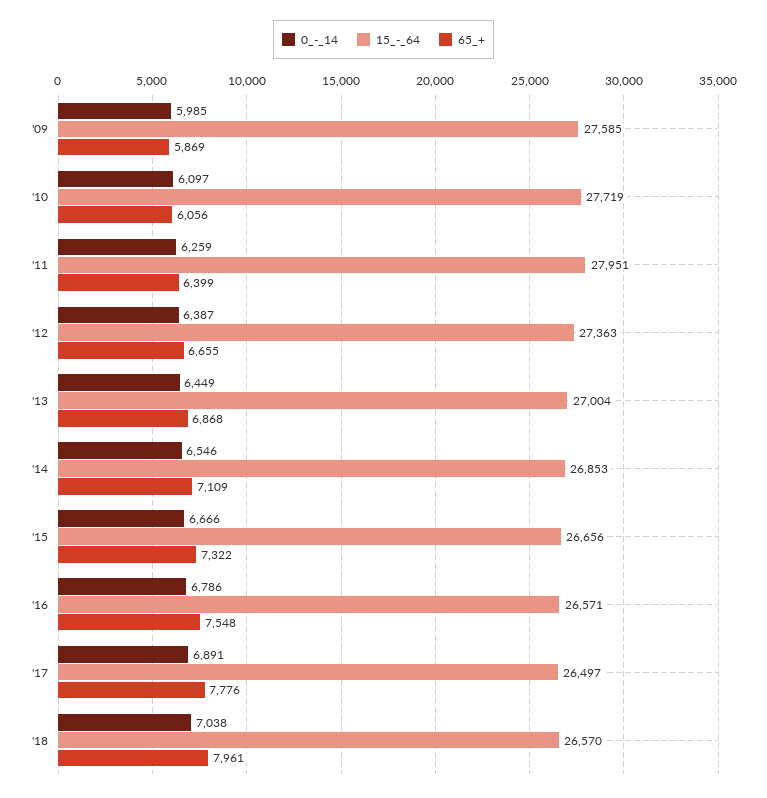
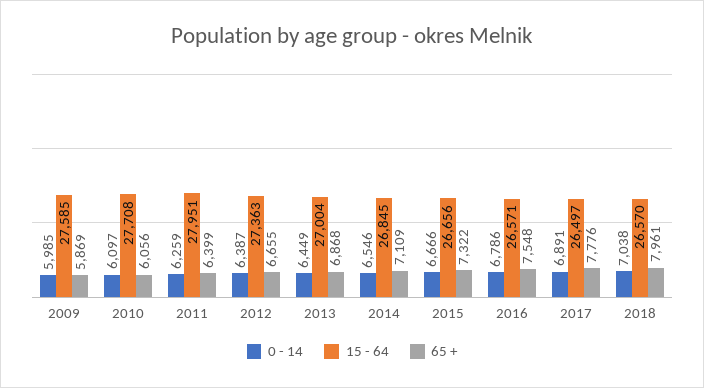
  {
    "0_-_14": {
      "'09": 5985,
      "'10": 6097,
      "'11": 6259,
      "'12": 6387,
      "'13": 6449,
      "'14": 6546,
      "'15": 6666,
      "'16": 6786,
      "'17": 6891,
      "'18": 7038
    },
    "15_-_64": {
      "'09": 27585,
-     "'10": 27719,
+     "'10": 27708,
      "'11": 27951,
      "'12": 27363,
      "'13": 27004,
-     "'14": 26853,
+     "'14": 26845,
      "'15": 26656,
      "'16": 26571,
      "'17": 26497,
      "'18": 26570
    },
    "65_+": {
      "'09": 5869,
      "'10": 6056,
      "'11": 6399,
      "'12": 6655,
      "'13": 6868,
      "'14": 7109,
      "'15": 7322,
      "'16": 7548,
      "'17": 7776,
      "'18": 7961
    }
  }

